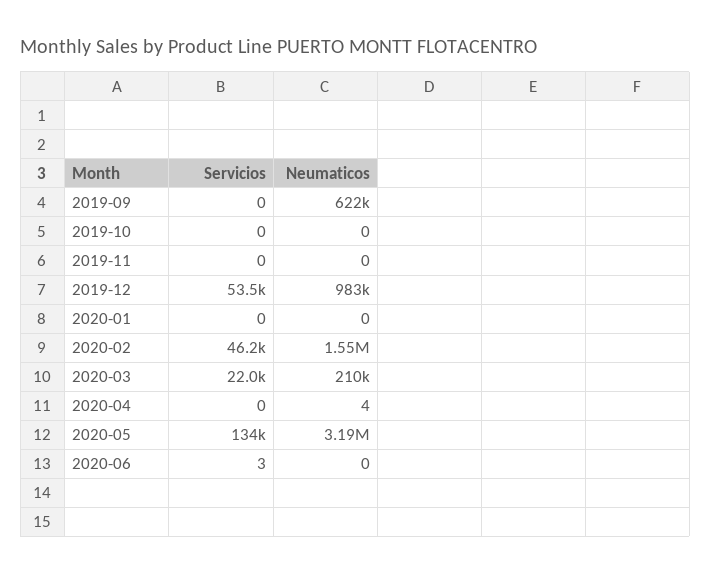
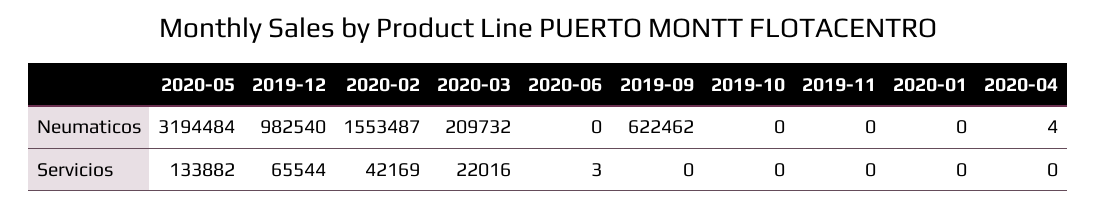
  {
    "Servicios": {
      "2019-09": 0,
      "2019-10": 0,
      "2019-11": 0,
-     "2019-12": 53500,
+     "2019-12": 65544,
      "2020-01": 0,
-     "2020-02": 46200,
+     "2020-02": 42169,
      "2020-03": 22016,
      "2020-04": 0,
      "2020-05": 133882,
      "2020-06": 3
    },
    "Neumaticos": {
      "2019-09": 622462,
      "2019-10": 0,
      "2019-11": 0,
      "2019-12": 982540,
      "2020-01": 0,
      "2020-02": 1553487,
      "2020-03": 209732,
      "2020-04": 4,
      "2020-05": 3194484,
      "2020-06": 0
    }
  }

